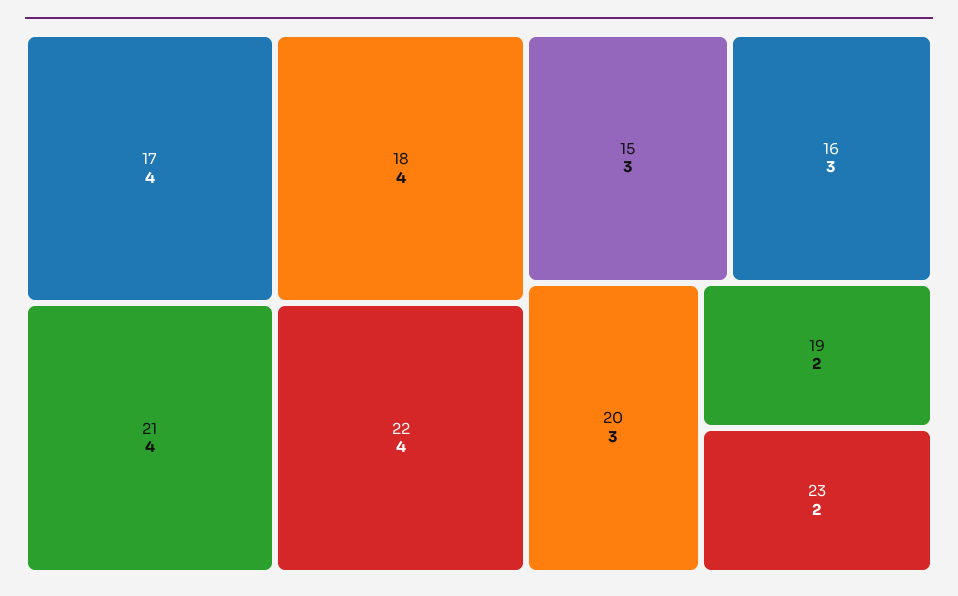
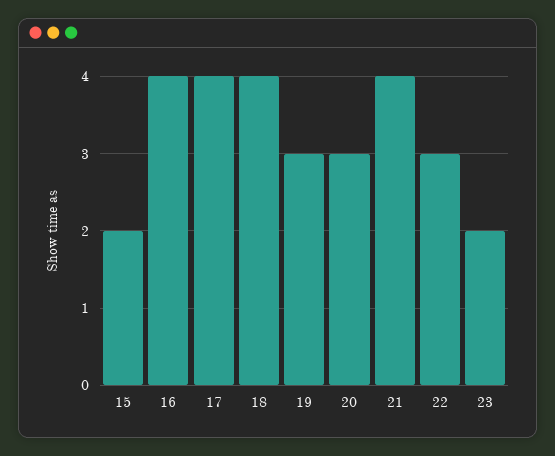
  {
    "17": 4,
    "18": 4,
    "21": 4,
-   "22": 4,
+   "22": 3,
-   "15": 3,
+   "15": 2,
-   "16": 3,
+   "16": 4,
    "20": 3,
-   "19": 2,
+   "19": 3,
    "23": 2
  }

